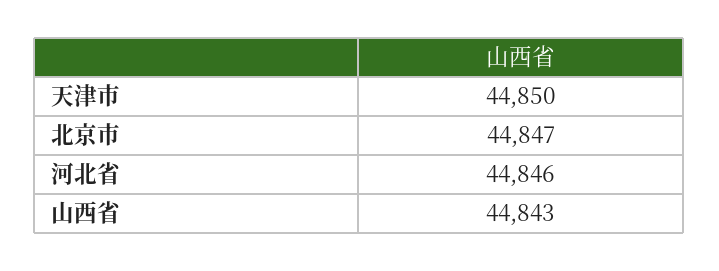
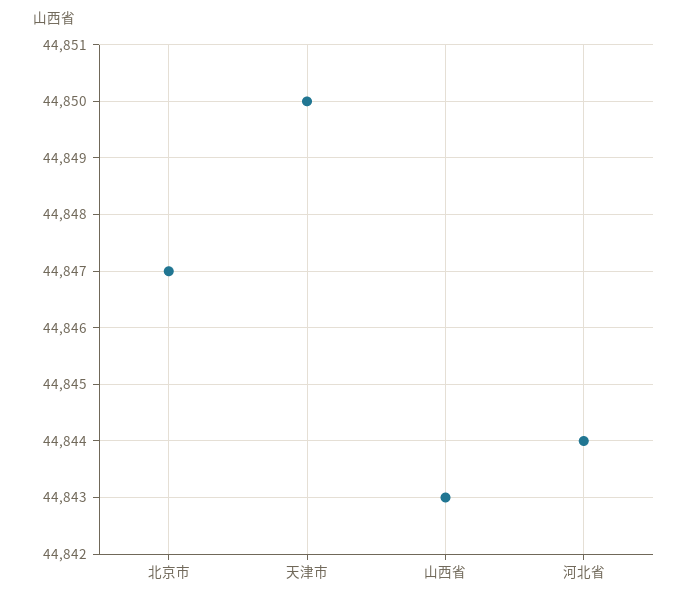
  {
    "天津市": 44850,
    "北京市": 44847,
-   "河北省": 44846,
+   "河北省": 44844,
    "山西省": 44843
  }

